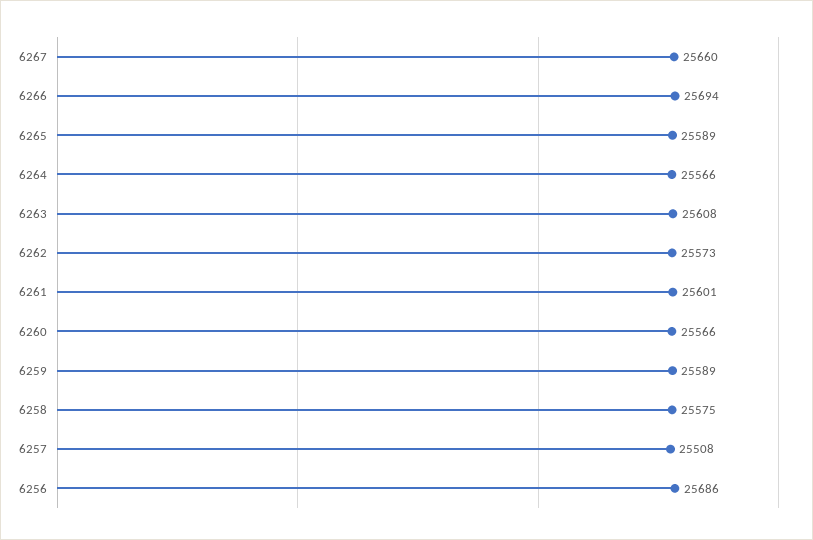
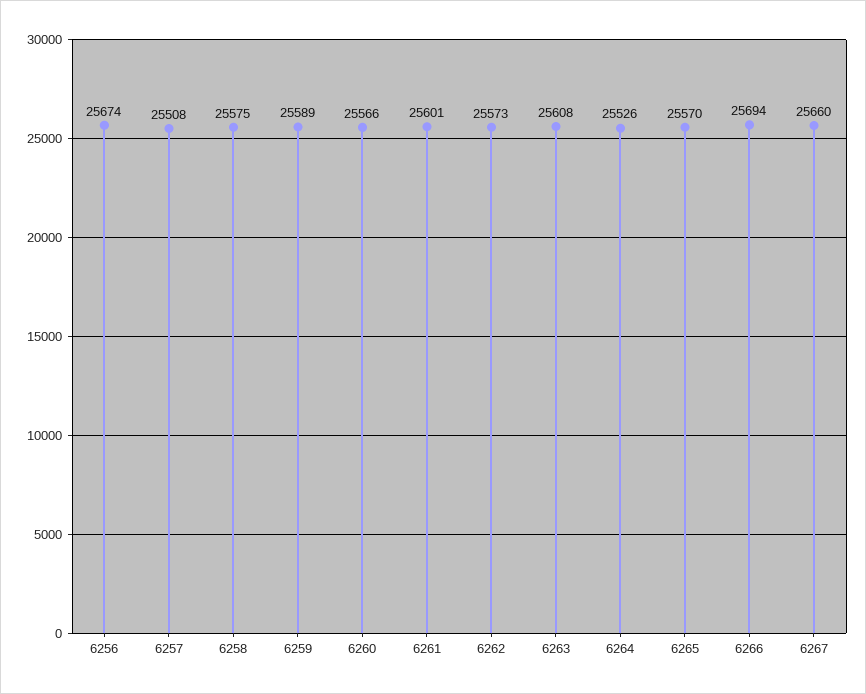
  {
    "6267": 25660,
    "6266": 25694,
-   "6265": 25589,
+   "6265": 25570,
-   "6264": 25566,
+   "6264": 25526,
    "6263": 25608,
    "6262": 25573,
    "6261": 25601,
    "6260": 25566,
    "6259": 25589,
    "6258": 25575,
    "6257": 25508,
-   "6256": 25686
+   "6256": 25674
  }

